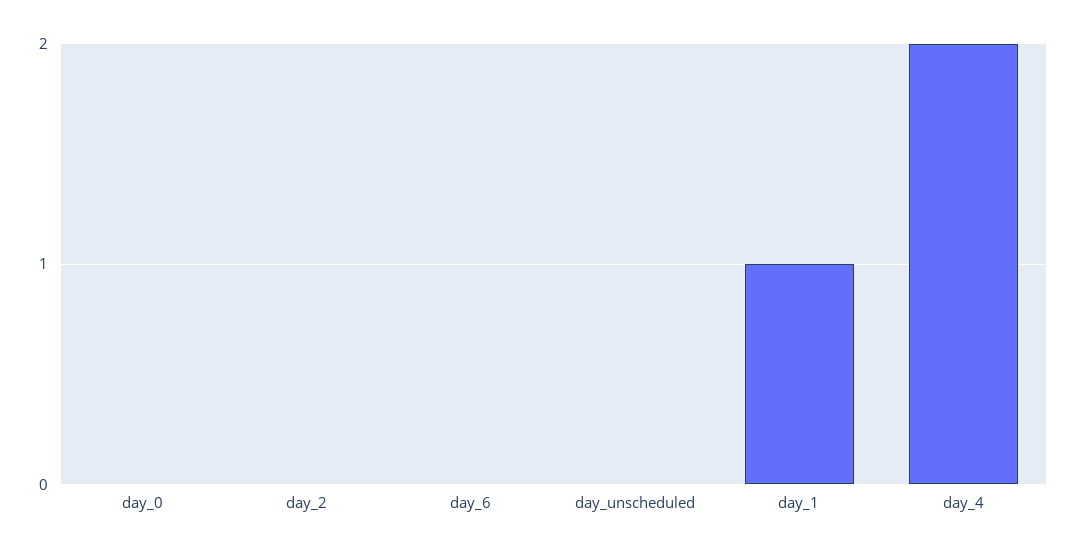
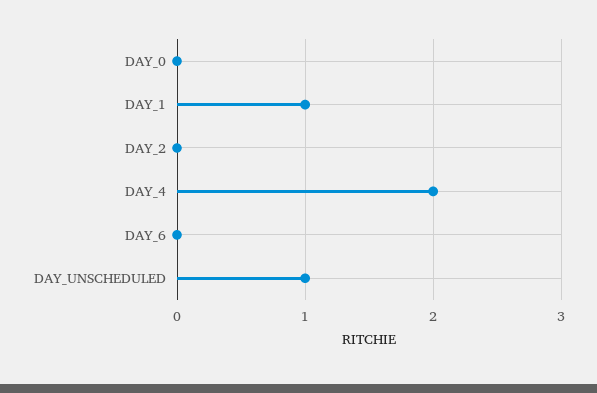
  {
    "day_0": 0,
    "day_2": 0,
    "day_6": 0,
-   "day_unscheduled": 0,
+   "day_unscheduled": 1,
    "day_1": 1,
    "day_4": 2
  }

